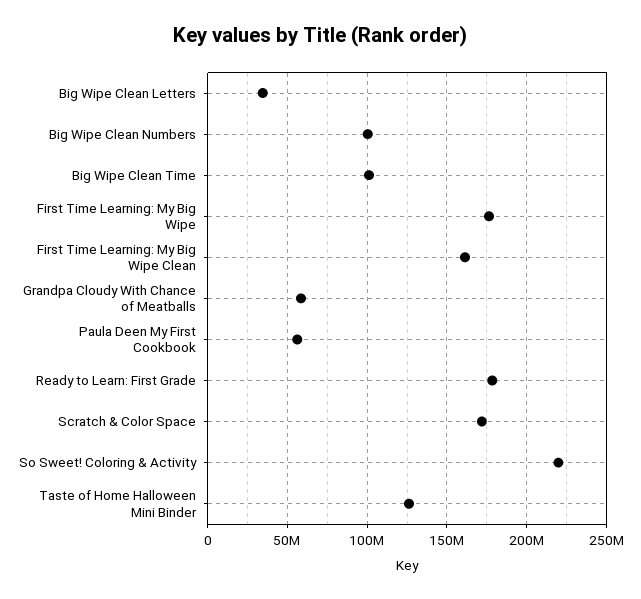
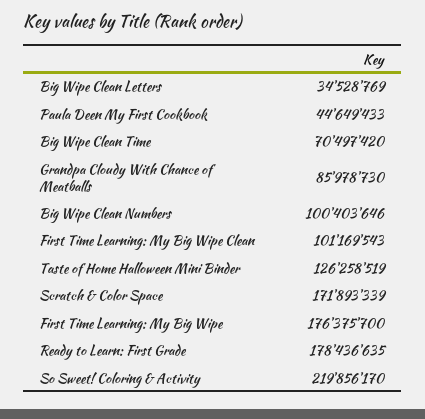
  {
    "Big Wipe Clean Letters": 34528769,
    "Big Wipe Clean Numbers": 100403646,
-   "Big Wipe Clean Time": 100000000,
+   "Big Wipe Clean Time": 70497420,
    "First Time Learning: My Big Wipe": 176375700,
-   "First Time Learning: My Big Wipe Clean": 160000000,
+   "First Time Learning: My Big Wipe Clean": 101169543,
-   "Grandpa Cloudy With Chance of Meatballs": 60000000,
+   "Grandpa Cloudy With Chance of Meatballs": 85978730,
-   "Paula Deen My First Cookbook": 55000000,
+   "Paula Deen My First Cookbook": 44649433,
    "Ready to Learn: First Grade": 178436635,
    "Scratch & Color Space": 171893339,
    "So Sweet! Coloring & Activity": 219856170,
    "Taste of Home Halloween Mini Binder": 126258519
  }

